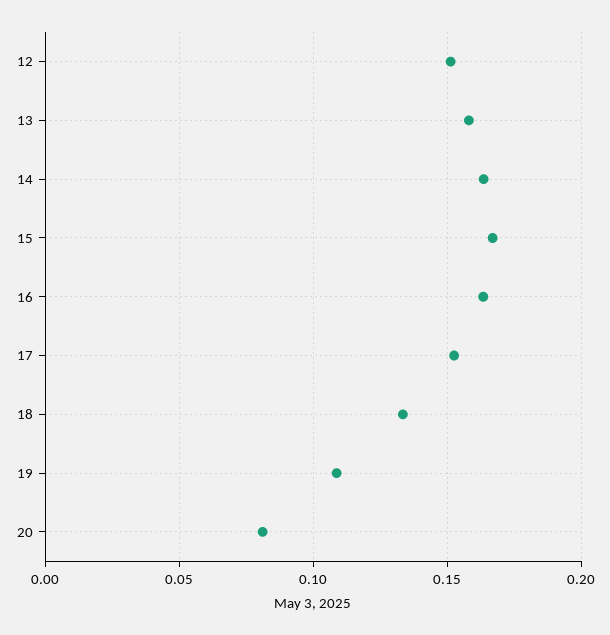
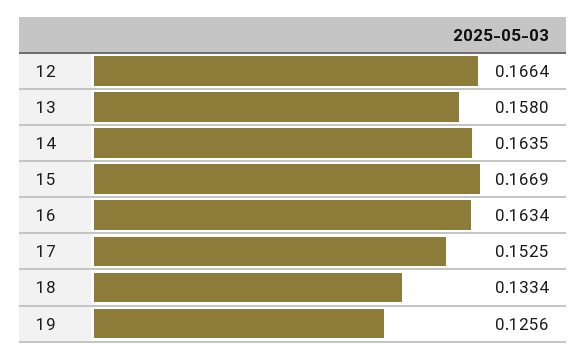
  {
-   "12": 0.15,
+   "12": 0.1664,
    "13": 0.158,
    "14": 0.1635,
    "15": 0.1669,
    "16": 0.1634,
    "17": 0.1525,
    "18": 0.1334,
-   "19": 0.11,
+   "19": 0.1256
-   "20": 0.08
  }

